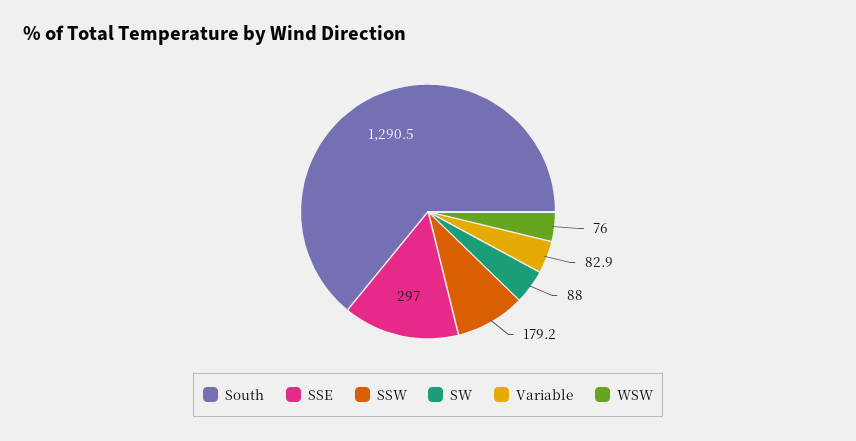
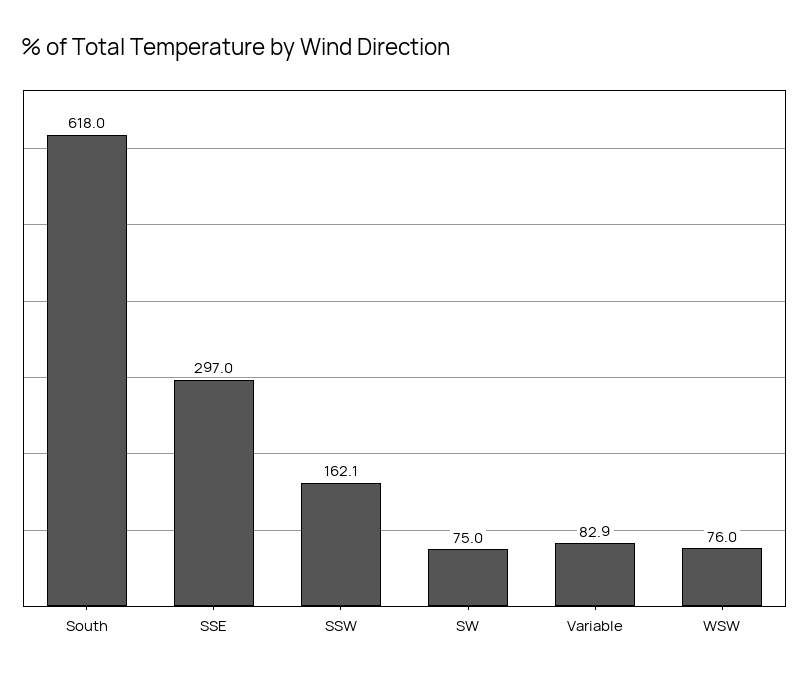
  {
-   "South": 1290.5,
+   "South": 618,
    "SSE": 297,
-   "SSW": 179.2,
+   "SSW": 162.1,
-   "SW": 88,
+   "SW": 75,
    "Variable": 82.9,
    "WSW": 76
  }

